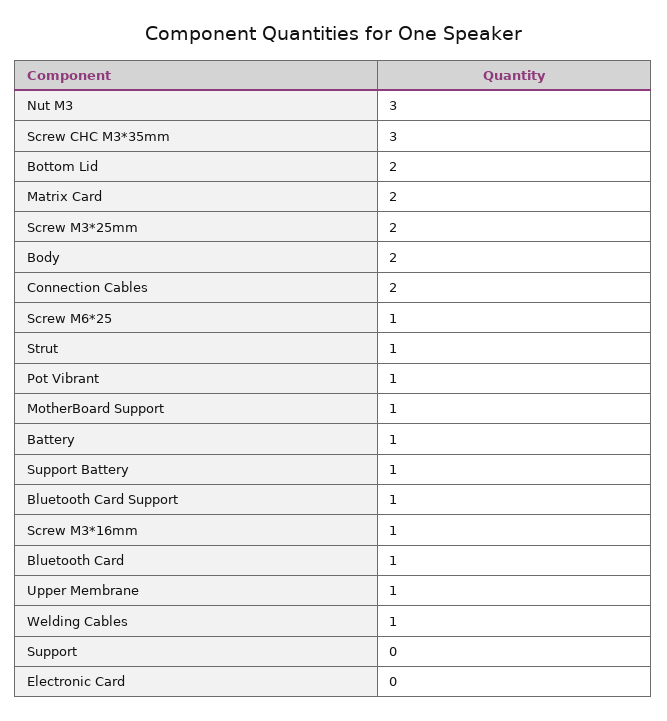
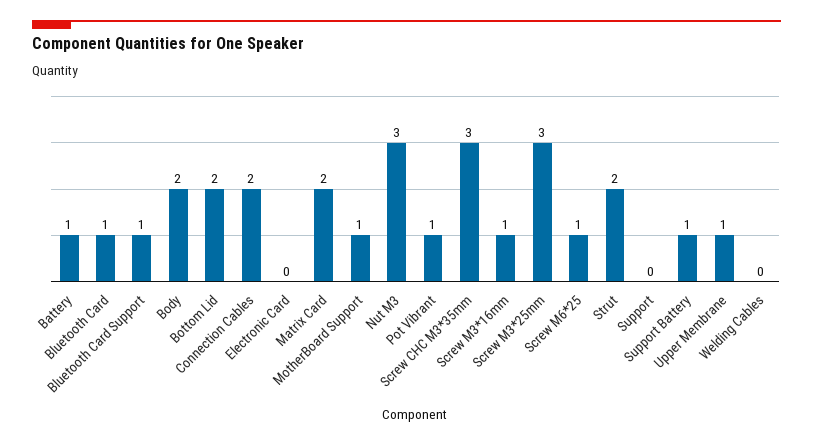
  {
    "Nut M3": 3,
    "Screw CHC M3*35mm": 3,
    "Bottom Lid": 2,
    "Matrix Card": 2,
-   "Screw M3*25mm": 2,
+   "Screw M3*25mm": 3,
    "Body": 2,
    "Connection Cables": 2,
    "Screw M6*25": 1,
-   "Strut": 1,
+   "Strut": 2,
    "Pot Vibrant": 1,
    "MotherBoard Support": 1,
    "Battery": 1,
    "Support Battery": 1,
    "Bluetooth Card Support": 1,
    "Screw M3*16mm": 1,
    "Bluetooth Card": 1,
    "Upper Membrane": 1,
-   "Welding Cables": 1,
+   "Welding Cables": 0,
    "Support": 0,
    "Electronic Card": 0
  }

